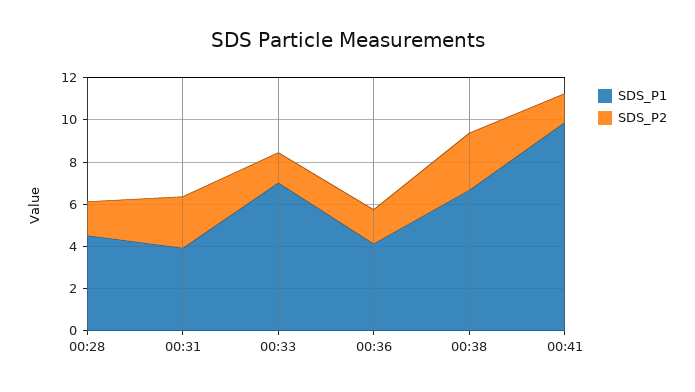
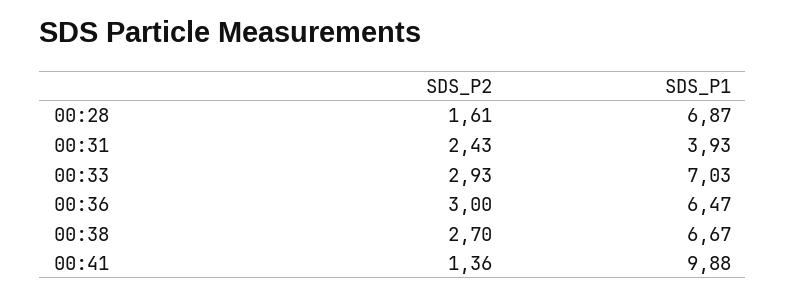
  {
    "SDS_P1": {
-     "00:28": 4.5,
+     "00:28": 6.87,
      "00:31": 3.93,
      "00:33": 7.03,
-     "00:36": 4,
+     "00:36": 6.47,
      "00:38": 6.67,
      "00:41": 9.88
    },
    "SDS_P2": {
      "00:28": 1.61,
      "00:31": 2.43,
-     "00:33": 1.5,
+     "00:33": 2.93,
-     "00:36": 1.5,
+     "00:36": 3,
      "00:38": 2.7,
      "00:41": 1.36
    }
  }

